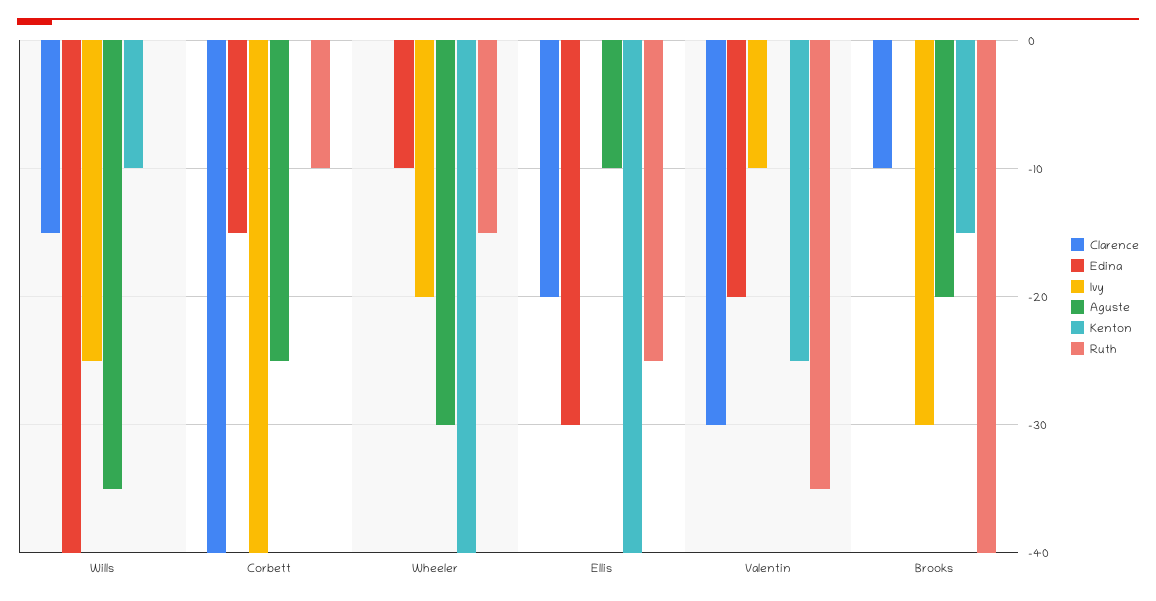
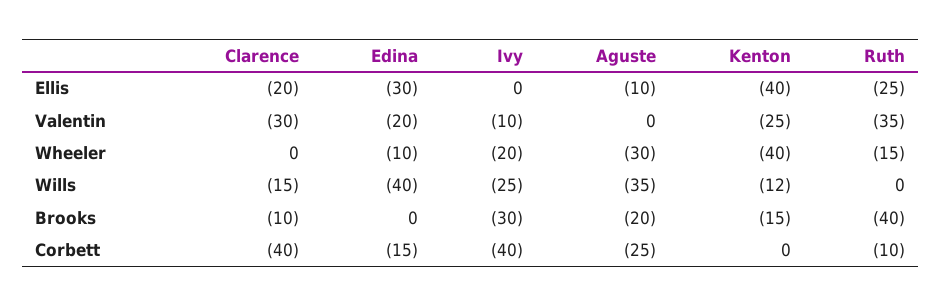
  {
    "Clarence": {
      "Wills": -15,
      "Corbett": -40,
      "Wheeler": 0,
      "Ellis": -20,
      "Valentin": -30,
      "Brooks": -10
    },
    "Edina": {
      "Wills": -40,
      "Corbett": -15,
      "Wheeler": -10,
      "Ellis": -30,
      "Valentin": -20,
      "Brooks": 0
    },
    "Ivy": {
      "Wills": -25,
      "Corbett": -40,
      "Wheeler": -20,
      "Ellis": 0,
      "Valentin": -10,
      "Brooks": -30
    },
    "Aguste": {
      "Wills": -35,
      "Corbett": -25,
      "Wheeler": -30,
      "Ellis": -10,
      "Valentin": 0,
      "Brooks": -20
    },
    "Kenton": {
-     "Wills": -10,
+     "Wills": -12,
      "Corbett": 0,
      "Wheeler": -40,
      "Ellis": -40,
      "Valentin": -25,
      "Brooks": -15
    },
    "Ruth": {
      "Wills": 0,
      "Corbett": -10,
      "Wheeler": -15,
      "Ellis": -25,
      "Valentin": -35,
      "Brooks": -40
    }
  }

